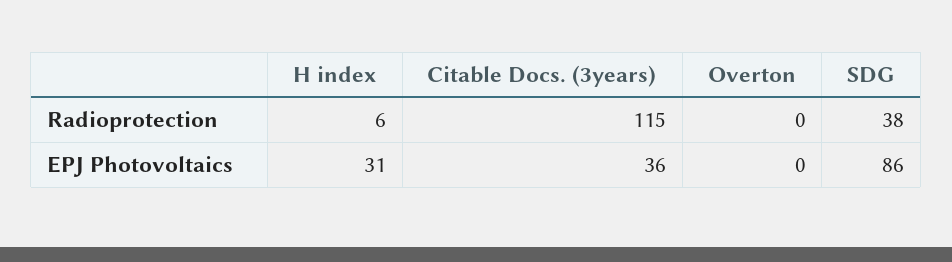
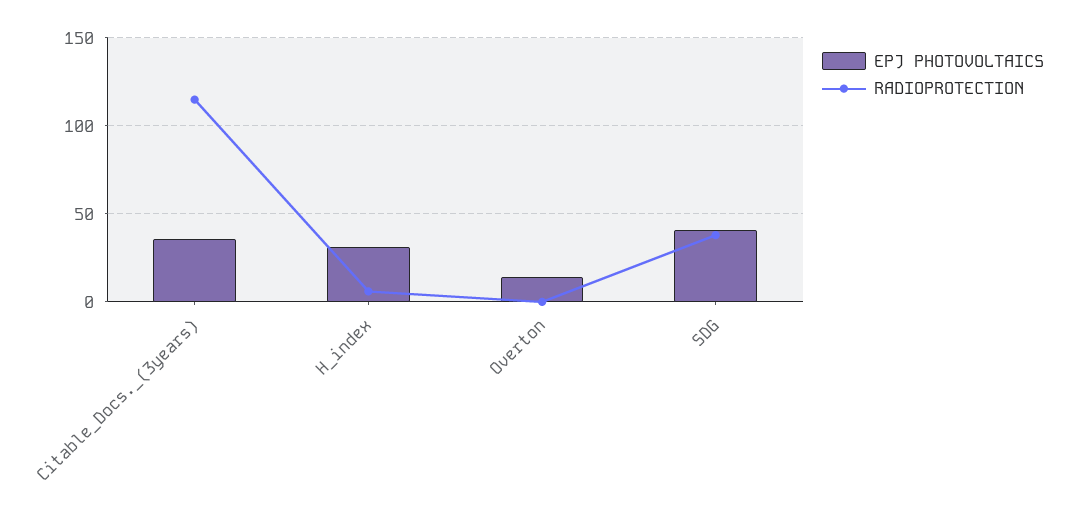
  {
    "Radioprotection": {
      "H index": 6,
      "Citable Docs. (3years)": 115,
      "Overton": 0,
      "SDG": 38
    },
    "EPJ Photovoltaics": {
      "H index": 31,
      "Citable Docs. (3years)": 36,
-     "Overton": 0,
+     "Overton": 15,
-     "SDG": 86
+     "SDG": 40
    }
  }

